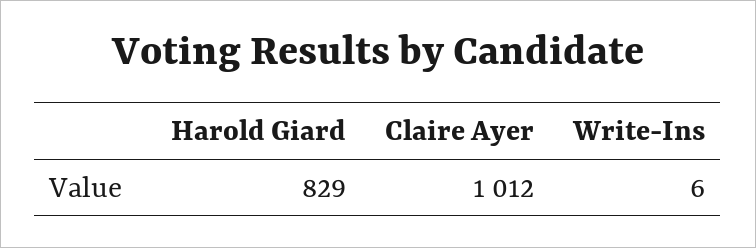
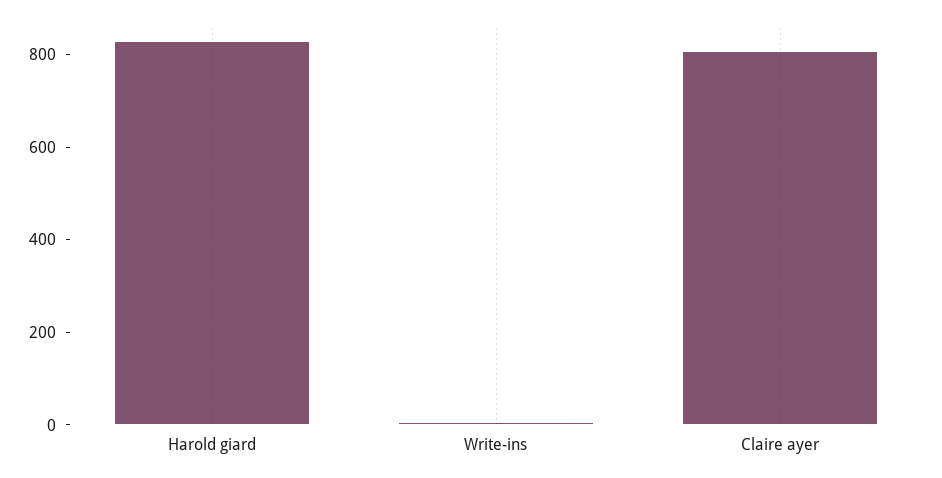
  {
    "Harold Giard": 829,
-   "Claire Ayer": 1012,
+   "Claire Ayer": 800,
    "Write-Ins": 6
  }

